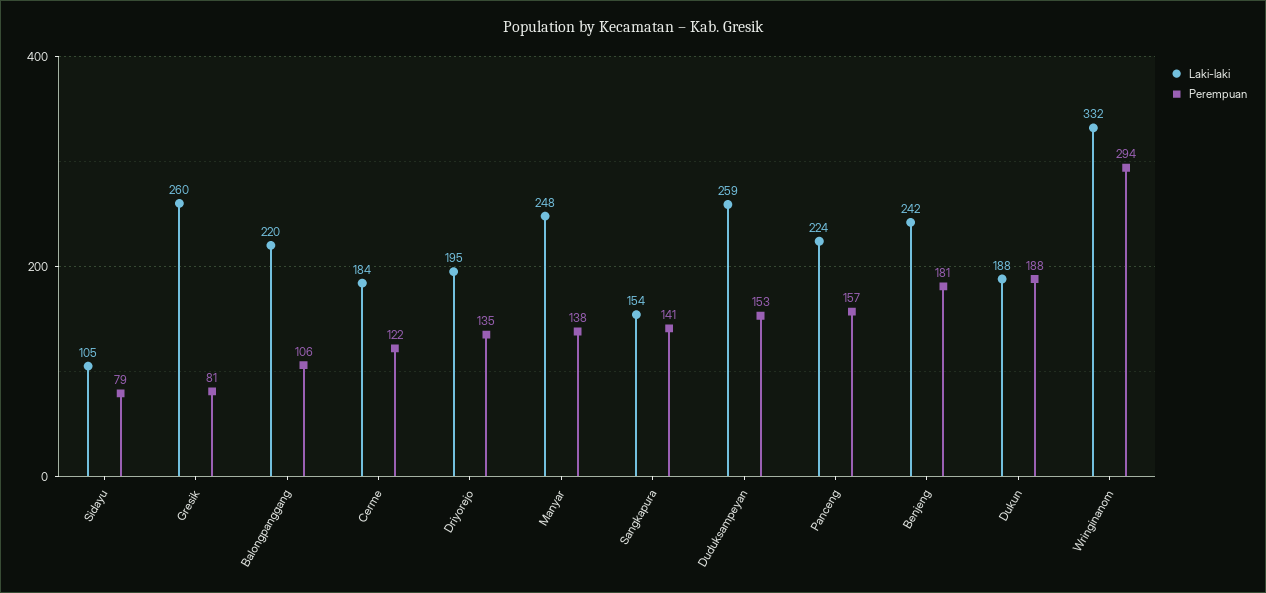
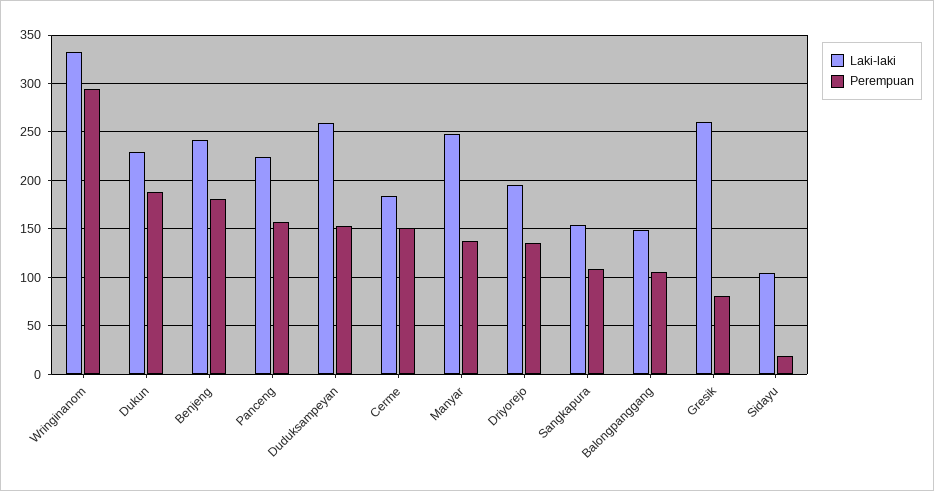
  {
    "Laki-laki": {
      "Sidayu": 105,
      "Gresik": 260,
-     "Balongpanggang": 220,
+     "Balongpanggang": 150,
      "Cerme": 184,
      "Driyorejo": 195,
      "Manyar": 248,
      "Sangkapura": 154,
      "Duduksampeyan": 259,
      "Panceng": 224,
      "Benjeng": 242,
-     "Dukun": 188,
+     "Dukun": 230,
      "Wringinanom": 332
    },
    "Perempuan": {
-     "Sidayu": 79,
+     "Sidayu": 20,
      "Gresik": 81,
      "Balongpanggang": 106,
-     "Cerme": 122,
+     "Cerme": 150,
      "Driyorejo": 135,
      "Manyar": 138,
-     "Sangkapura": 141,
+     "Sangkapura": 110,
      "Duduksampeyan": 153,
      "Panceng": 157,
      "Benjeng": 181,
      "Dukun": 188,
      "Wringinanom": 294
    }
  }

